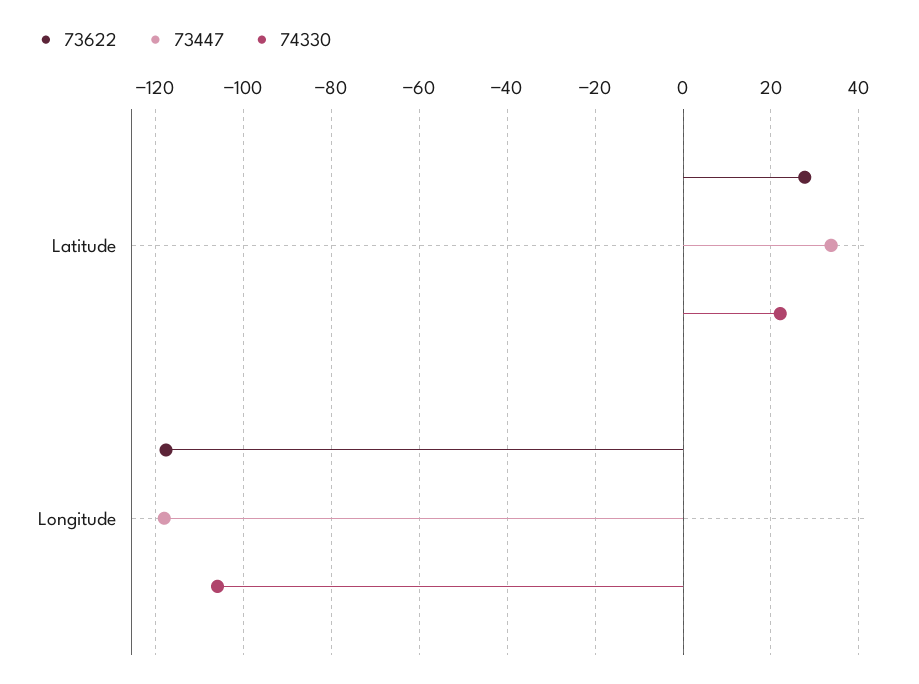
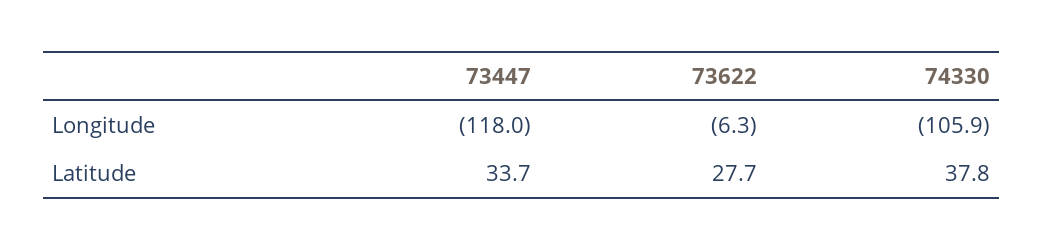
  {
    "73622": {
      "Latitude": 27.7,
-     "Longitude": -118
+     "Longitude": -6.3
    },
    "73447": {
      "Latitude": 33.7,
      "Longitude": -118
    },
    "74330": {
-     "Latitude": 22,
+     "Latitude": 37.8,
      "Longitude": -105.9
    }
  }

